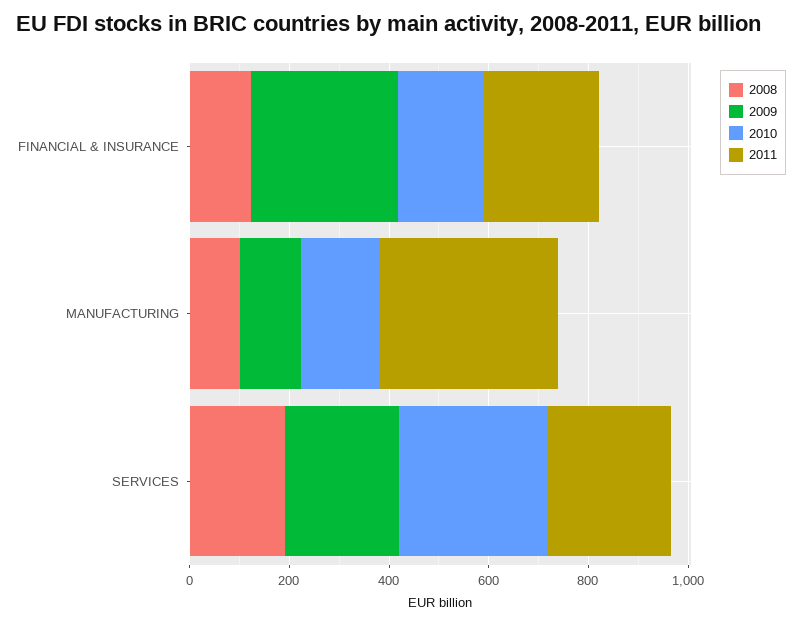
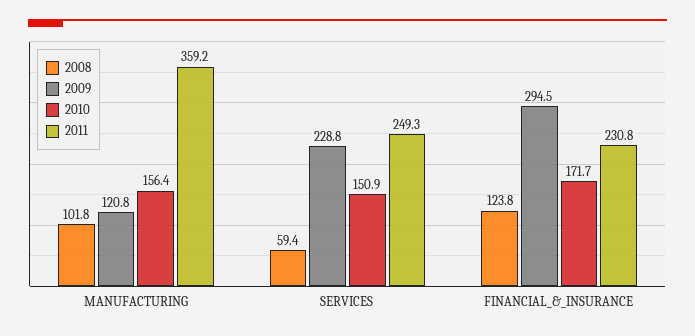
  {
    "2008": {
      "FINANCIAL & INSURANCE": 123.8,
      "MANUFACTURING": 101.8,
-     "SERVICES": 200
+     "SERVICES": 59.4
    },
    "2009": {
      "FINANCIAL & INSURANCE": 294.5,
      "MANUFACTURING": 120.8,
      "SERVICES": 228.8
    },
    "2010": {
      "FINANCIAL & INSURANCE": 171.7,
      "MANUFACTURING": 156.4,
-     "SERVICES": 300
+     "SERVICES": 150.9
    },
    "2011": {
      "FINANCIAL & INSURANCE": 230.8,
      "MANUFACTURING": 359.2,
      "SERVICES": 249.3
    }
  }

